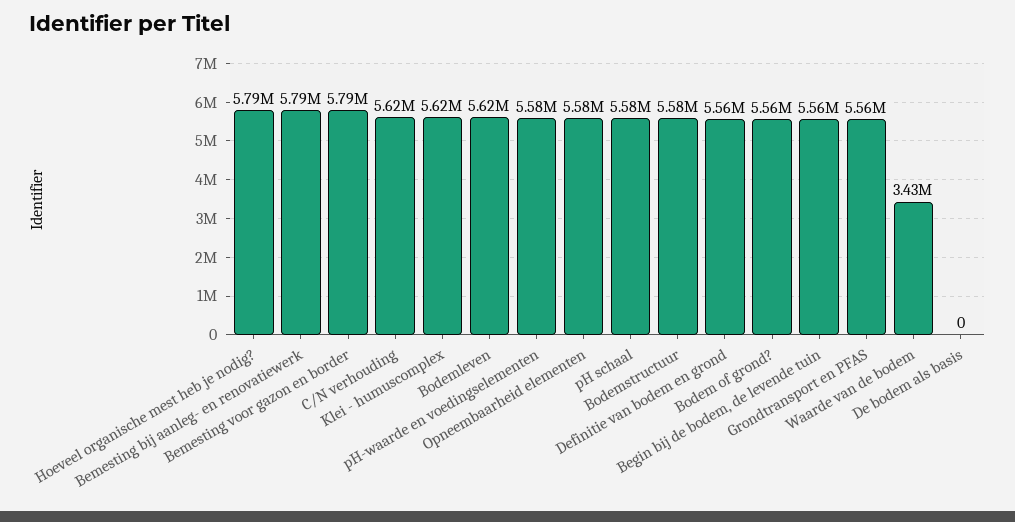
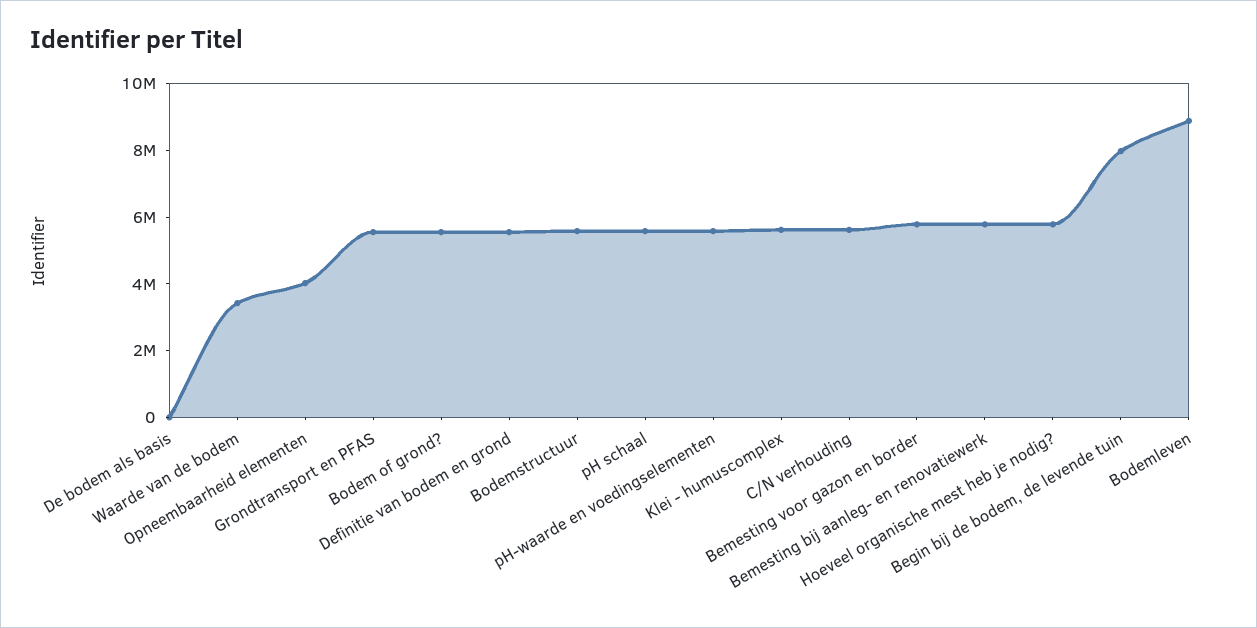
  {
    "Hoeveel organische mest heb je nodig?": 5790000,
    "Bemesting bij aanleg- en renovatiewerk": 5790000,
    "Bemesting voor gazon en border": 5790000,
    "C/N verhouding": 5620000,
    "Klei - humuscomplex": 5620000,
-   "Bodemleven": 5620000,
+   "Bodemleven": 9000000,
    "pH-waarde en voedingselementen": 5580000,
-   "Opneembaarheid elementen": 5580000,
+   "Opneembaarheid elementen": 4000000,
    "pH schaal": 5580000,
    "Bodemstructuur": 5580000,
    "Definitie van bodem en grond": 5560000,
    "Bodem of grond?": 5560000,
-   "Begin bij de bodem, de levende tuin": 5560000,
+   "Begin bij de bodem, de levende tuin": 8000000,
    "Grondtransport en PFAS": 5560000,
    "Waarde van de bodem": 3430000,
    "De bodem als basis": 0
  }

